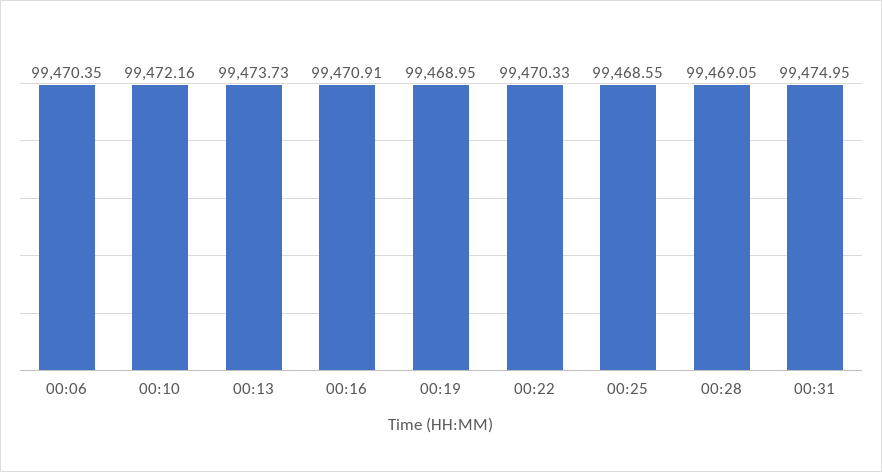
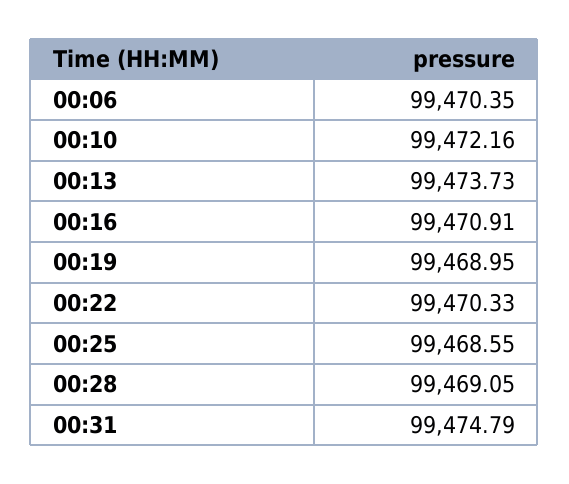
  {
    "00:06": 99470.35,
    "00:10": 99472.16,
    "00:13": 99473.73,
    "00:16": 99470.91,
    "00:19": 99468.95,
    "00:22": 99470.33,
    "00:25": 99468.55,
    "00:28": 99469.05,
-   "00:31": 99474.95
+   "00:31": 99474.79
  }

